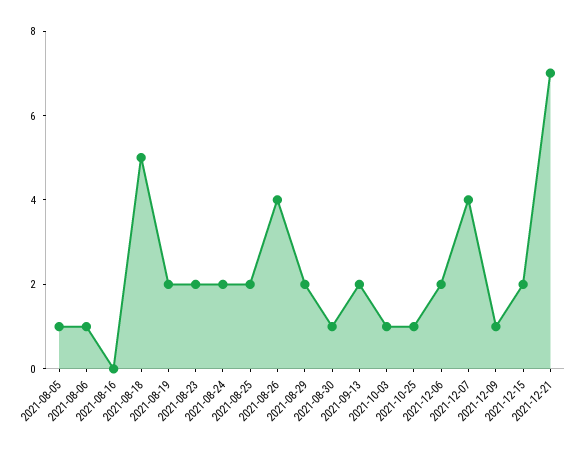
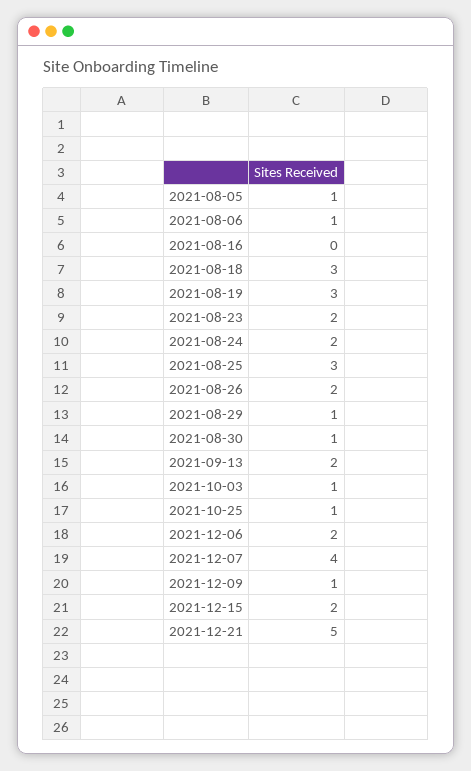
  {
    "2021-08-05": 1,
    "2021-08-06": 1,
    "2021-08-16": 0,
-   "2021-08-18": 5,
+   "2021-08-18": 3,
-   "2021-08-19": 2,
+   "2021-08-19": 3,
    "2021-08-23": 2,
    "2021-08-24": 2,
-   "2021-08-25": 2,
+   "2021-08-25": 3,
-   "2021-08-26": 4,
+   "2021-08-26": 2,
-   "2021-08-29": 2,
+   "2021-08-29": 1,
    "2021-08-30": 1,
    "2021-09-13": 2,
    "2021-10-03": 1,
    "2021-10-25": 1,
    "2021-12-06": 2,
    "2021-12-07": 4,
    "2021-12-09": 1,
    "2021-12-15": 2,
-   "2021-12-21": 7
+   "2021-12-21": 5
  }

